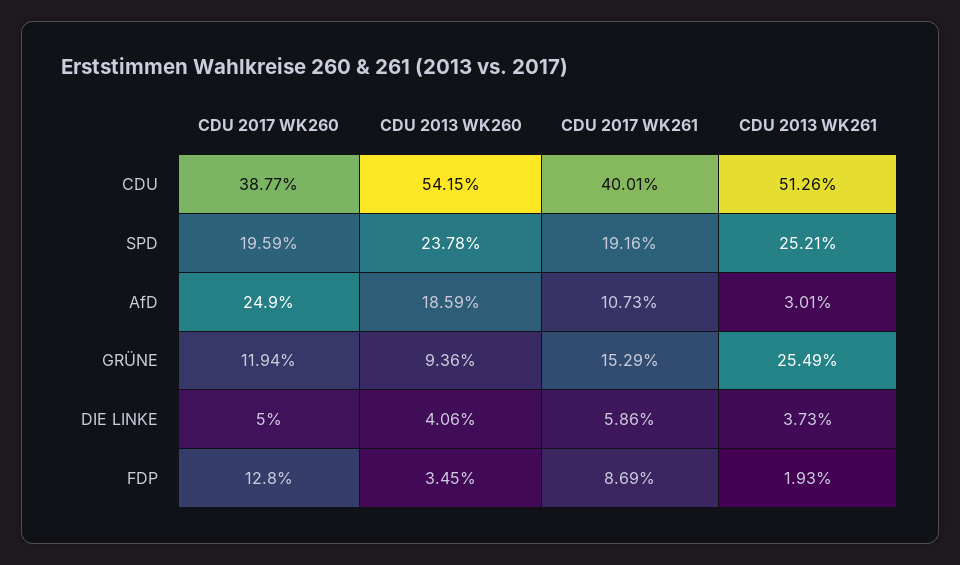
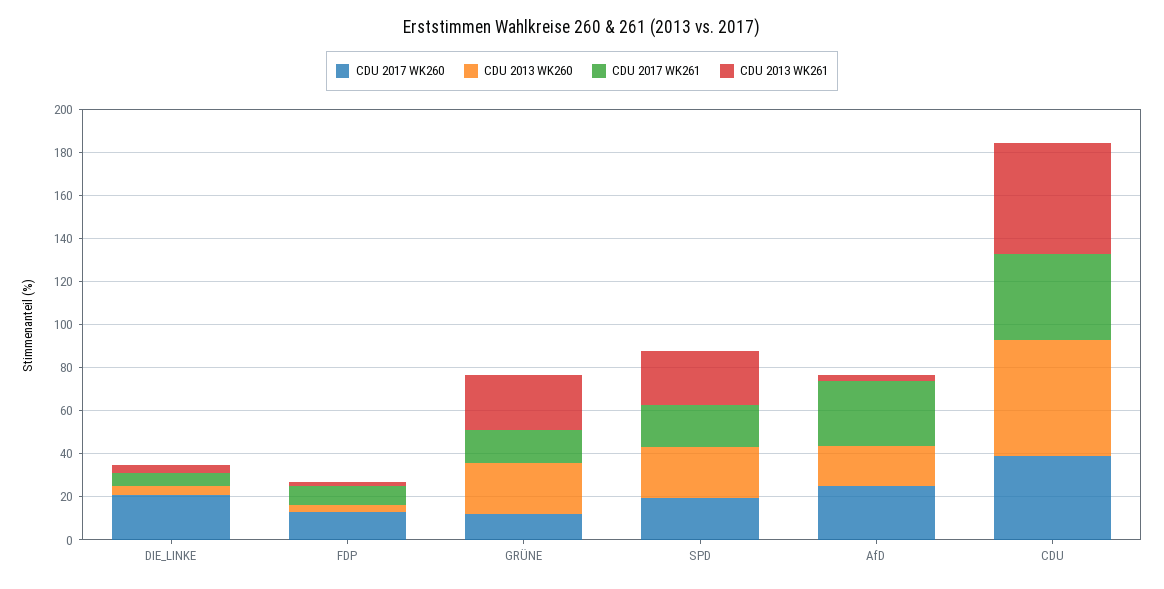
  {
    "CDU 2017 WK260": {
      "CDU": 38.77,
      "SPD": 19.59,
      "AfD": 24.9,
      "GRÜNE": 11.94,
-     "DIE LINKE": 5,
+     "DIE LINKE": 20,
      "FDP": 12.8
    },
    "CDU 2013 WK260": {
      "CDU": 54.15,
      "SPD": 23.78,
      "AfD": 18.59,
-     "GRÜNE": 9.36,
+     "GRÜNE": 25,
      "DIE LINKE": 4.06,
      "FDP": 3.45
    },
    "CDU 2017 WK261": {
      "CDU": 40.01,
      "SPD": 19.16,
-     "AfD": 10.73,
+     "AfD": 30,
      "GRÜNE": 15.29,
      "DIE LINKE": 5.86,
      "FDP": 8.69
    },
    "CDU 2013 WK261": {
      "CDU": 51.26,
      "SPD": 25.21,
      "AfD": 3.01,
      "GRÜNE": 25.49,
      "DIE LINKE": 3.73,
      "FDP": 1.93
    }
  }

